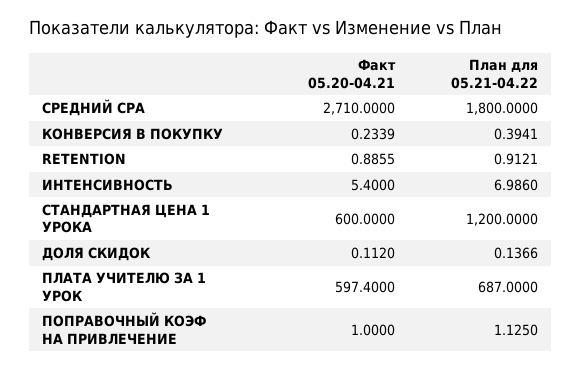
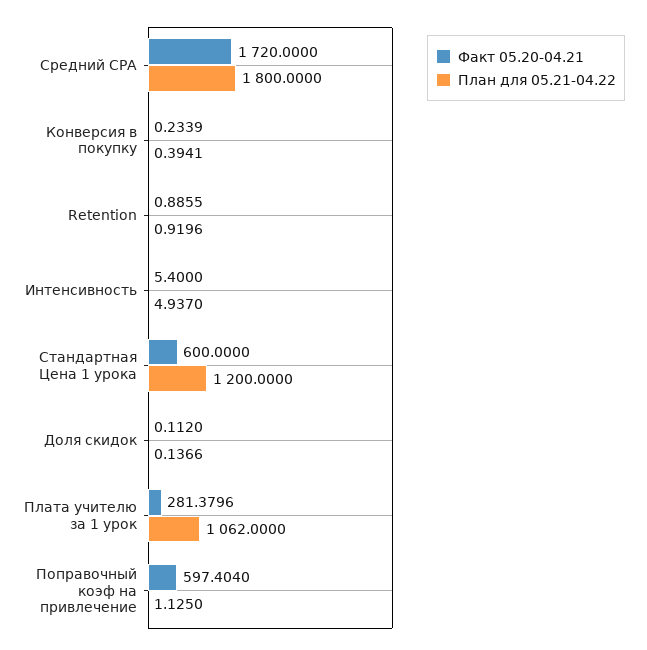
  {
    "Факт 05.20-04.21": {
-     "СРЕДНИЙ CPA": 2710,
+     "СРЕДНИЙ CPA": 1720,
      "КОНВЕРСИЯ В ПОКУПКУ": 0.2339,
      "RETENTION": 0.8855,
      "ИНТЕНСИВНОСТЬ": 5.4,
      "СТАНДАРТНАЯ ЦЕНА 1 УРОКА": 600,
      "ДОЛЯ СКИДОК": 0.112,
-     "ПЛАТА УЧИТЕЛЮ ЗА 1 УРОК": 597.4,
+     "ПЛАТА УЧИТЕЛЮ ЗА 1 УРОК": 281.3796,
-     "ПОПРАВОЧНЫЙ КОЭФ НА ПРИВЛЕЧЕНИЕ": 1
+     "ПОПРАВОЧНЫЙ КОЭФ НА ПРИВЛЕЧЕНИЕ": 597.404
    },
    "План для 05.21-04.22": {
      "СРЕДНИЙ CPA": 1800,
      "КОНВЕРСИЯ В ПОКУПКУ": 0.3941,
-     "RETENTION": 0.9121,
+     "RETENTION": 0.9196,
-     "ИНТЕНСИВНОСТЬ": 6.986,
+     "ИНТЕНСИВНОСТЬ": 4.937,
      "СТАНДАРТНАЯ ЦЕНА 1 УРОКА": 1200,
      "ДОЛЯ СКИДОК": 0.1366,
-     "ПЛАТА УЧИТЕЛЮ ЗА 1 УРОК": 687,
+     "ПЛАТА УЧИТЕЛЮ ЗА 1 УРОК": 1062,
      "ПОПРАВОЧНЫЙ КОЭФ НА ПРИВЛЕЧЕНИЕ": 1.125
    }
  }

